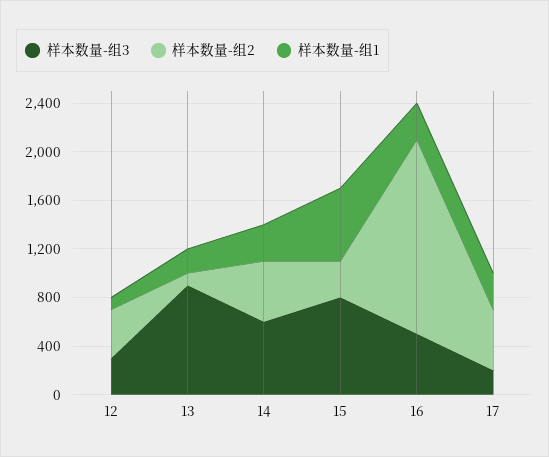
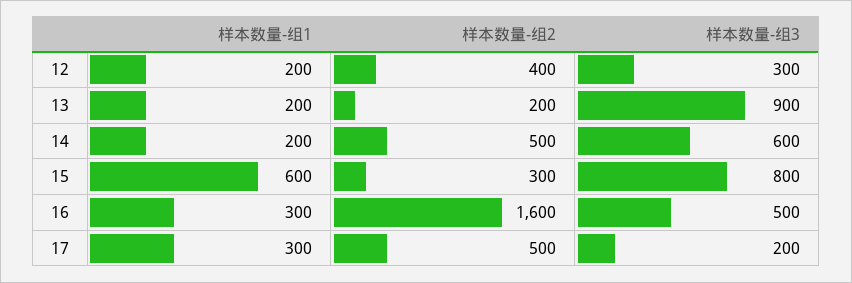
  {
    "样本数量-组3": {
      "12": 300,
      "13": 900,
      "14": 600,
      "15": 800,
      "16": 500,
      "17": 200
    },
    "样本数量-组2": {
      "12": 400,
-     "13": 100,
+     "13": 200,
      "14": 500,
      "15": 300,
      "16": 1600,
      "17": 500
    },
    "样本数量-组1": {
-     "12": 100,
+     "12": 200,
      "13": 200,
-     "14": 300,
+     "14": 200,
      "15": 600,
      "16": 300,
      "17": 300
    }
  }

